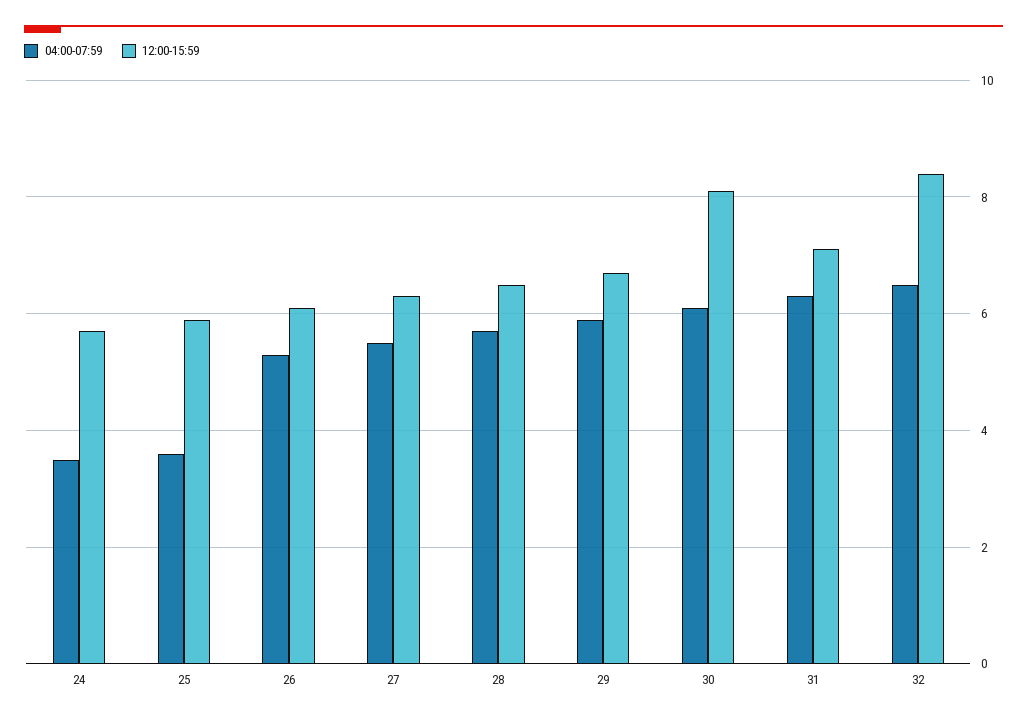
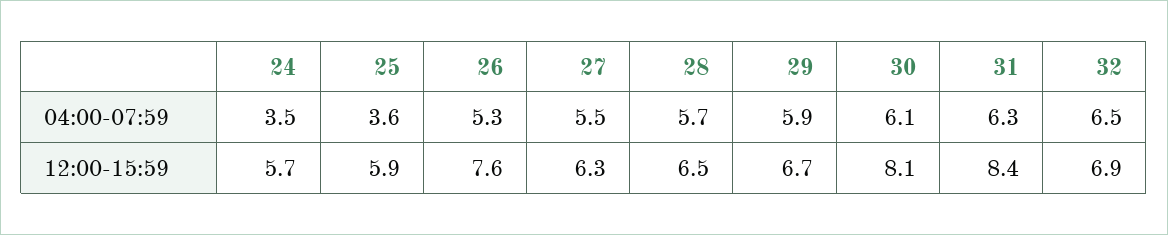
  {
    "04:00-07:59": {
      "24": 3.5,
      "25": 3.6,
      "26": 5.3,
      "27": 5.5,
      "28": 5.7,
      "29": 5.9,
      "30": 6.1,
      "31": 6.3,
      "32": 6.5
    },
    "12:00-15:59": {
      "24": 5.7,
      "25": 5.9,
-     "26": 6,
+     "26": 7.6,
      "27": 6.3,
      "28": 6.5,
      "29": 6.7,
      "30": 8.1,
-     "31": 7,
+     "31": 8.4,
-     "32": 8.5
+     "32": 6.9
    }
  }

